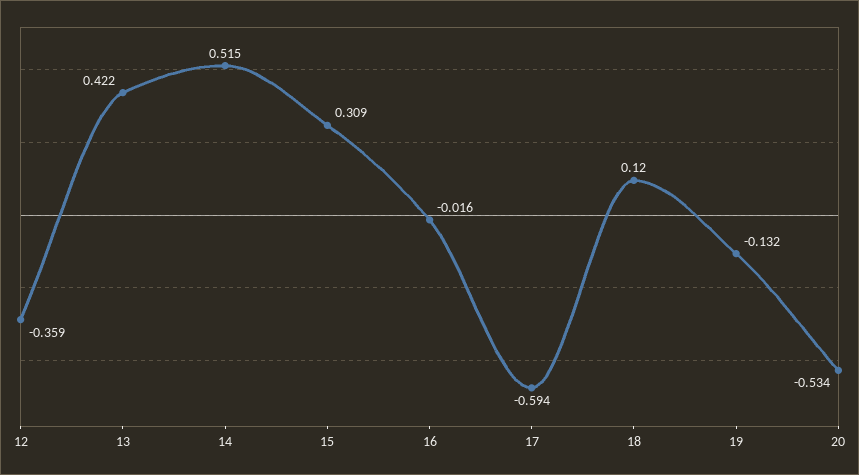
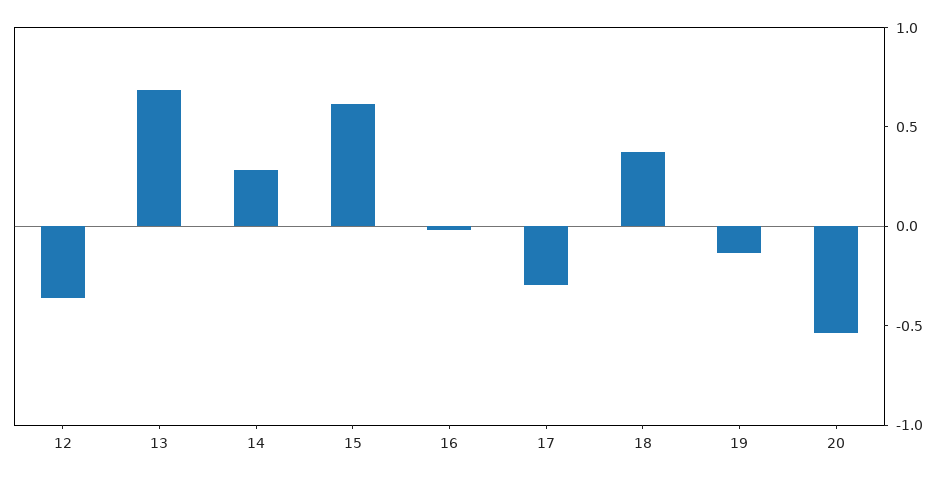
  {
    "12": -0.359,
-   "13": 0.422,
+   "13": 0.7,
-   "14": 0.515,
+   "14": 0.3,
-   "15": 0.309,
+   "15": 0.6,
    "16": -0.016,
-   "17": -0.594,
+   "17": -0.3,
-   "18": 0.12,
+   "18": 0.4,
    "19": -0.132,
    "20": -0.534
  }

